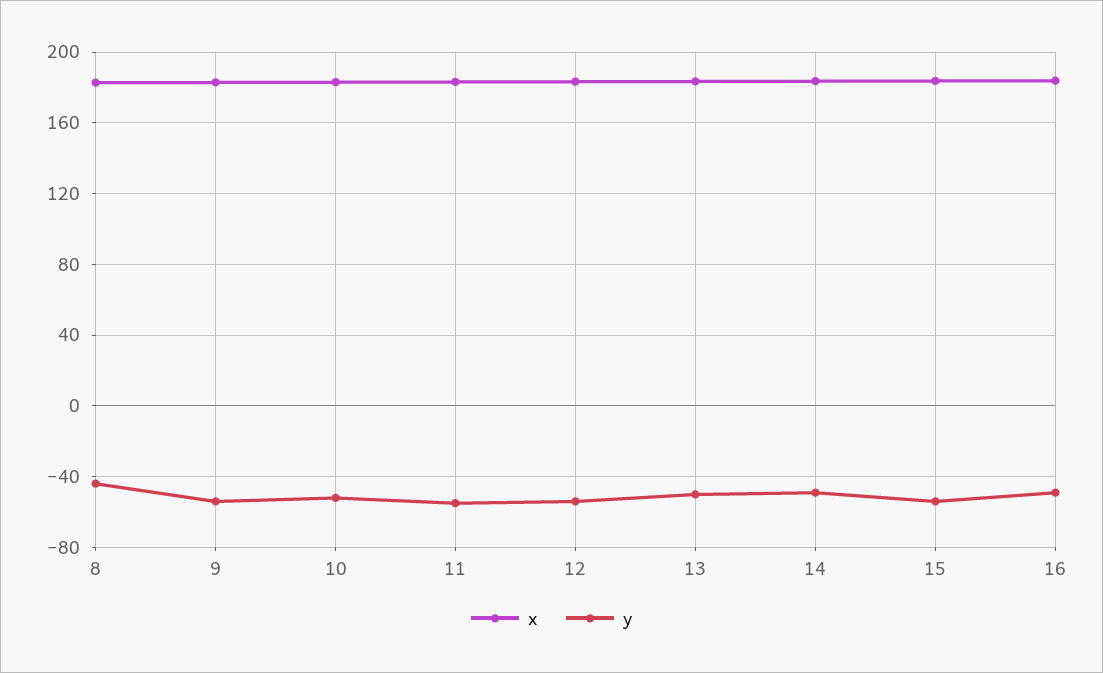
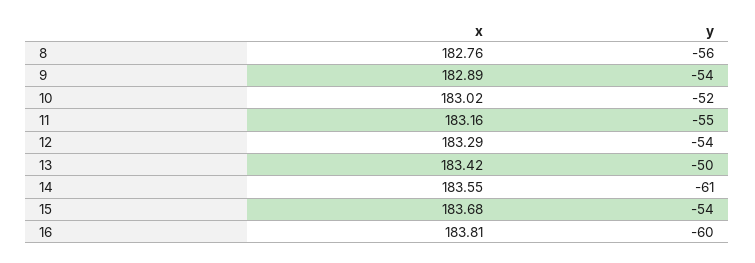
  {
    "x": {
      "8": 182.76,
      "9": 182.89,
      "10": 183.02,
      "11": 183.16,
      "12": 183.29,
      "13": 183.42,
      "14": 183.55,
      "15": 183.68,
      "16": 183.81
    },
    "y": {
-     "8": -45,
+     "8": -56,
      "9": -54,
      "10": -52,
      "11": -55,
      "12": -54,
      "13": -50,
-     "14": -50,
+     "14": -61,
      "15": -54,
-     "16": -50
+     "16": -60
    }
  }

